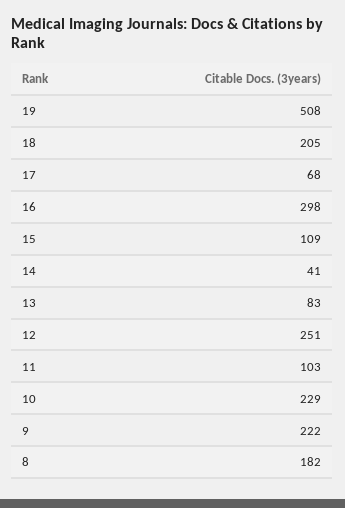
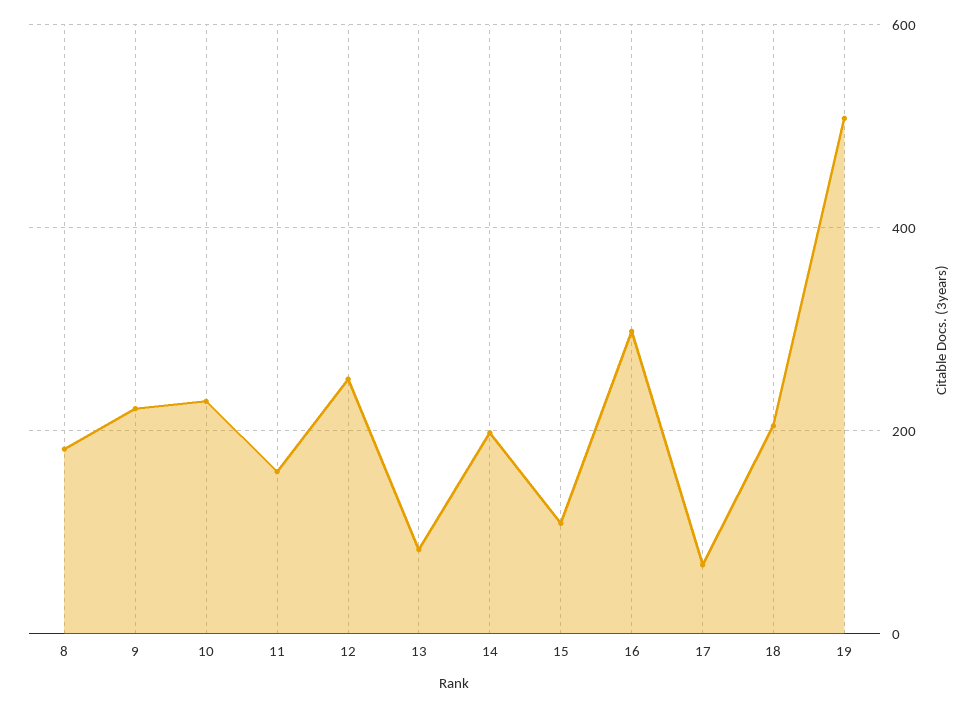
  {
    "19": 508,
    "18": 205,
    "17": 68,
    "16": 298,
    "15": 109,
-   "14": 41,
+   "14": 200,
    "13": 83,
    "12": 251,
-   "11": 103,
+   "11": 160,
    "10": 229,
    "9": 222,
    "8": 182
  }

